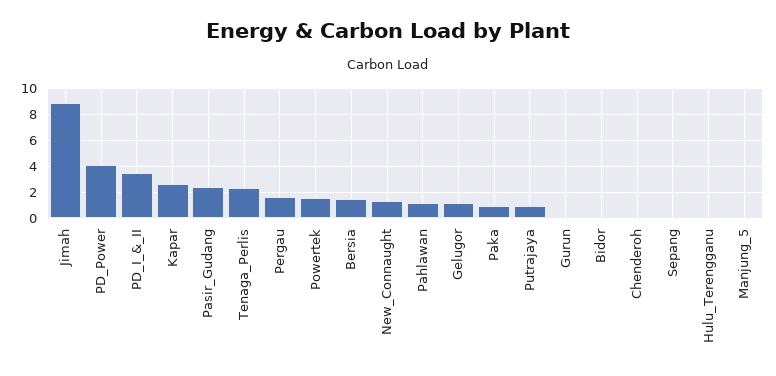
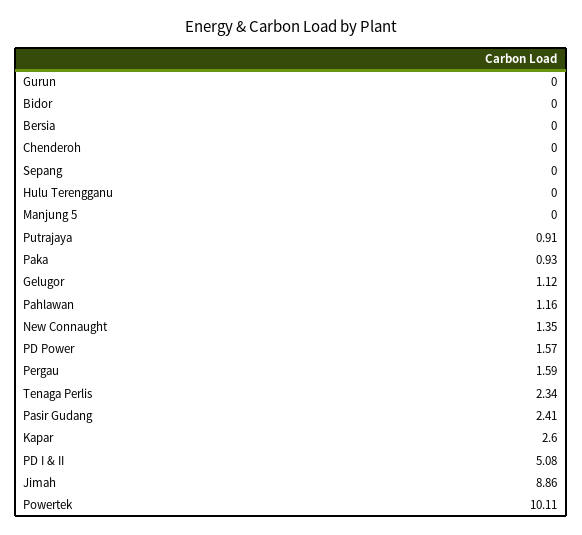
  {
    "Jimah": 8.86,
-   "PD_Power": 4,
+   "PD_Power": 1.57,
-   "PD_I_&_II": 3.5,
+   "PD_I_&_II": 5.08,
    "Kapar": 2.6,
    "Pasir_Gudang": 2.41,
    "Tenaga_Perlis": 2.34,
    "Pergau": 1.59,
-   "Powertek": 1.5,
+   "Powertek": 10.11,
-   "Bersia": 1.5,
+   "Bersia": 0,
    "New_Connaught": 1.35,
    "Pahlawan": 1.16,
    "Gelugor": 1.12,
    "Paka": 0.93,
    "Putrajaya": 0.91,
    "Gurun": 0,
    "Bidor": 0,
    "Chenderoh": 0,
    "Sepang": 0,
    "Hulu_Terengganu": 0,
    "Manjung_5": 0
  }

